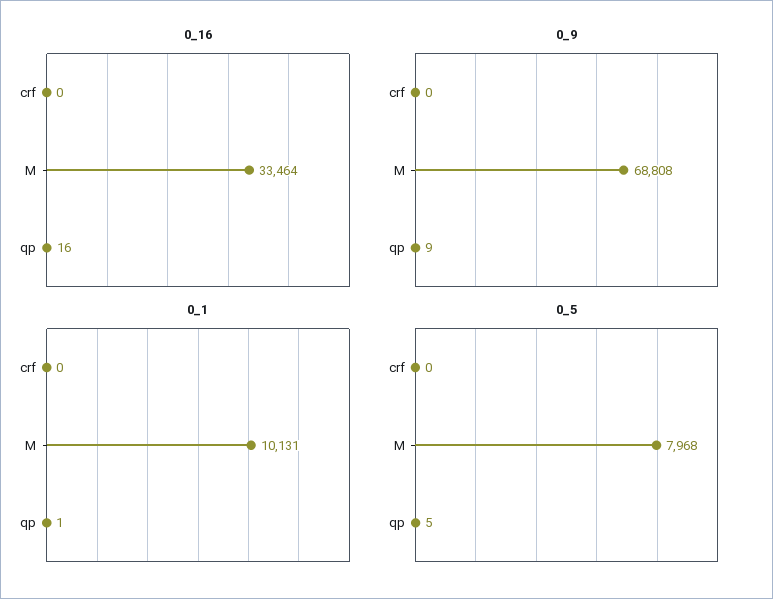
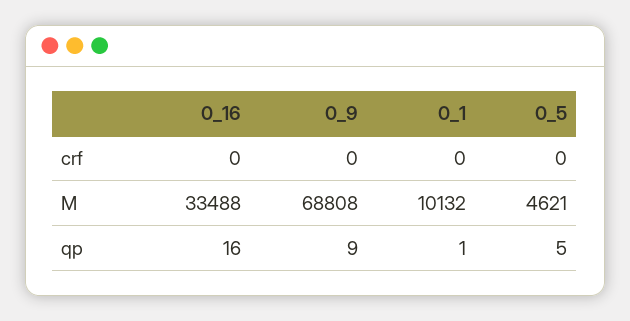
  {
    "0_16": {
      "crf": 0,
-     "M": 33464,
+     "M": 33488,
      "qp": 16
    },
    "0_9": {
      "crf": 0,
      "M": 68808,
      "qp": 9
    },
    "0_1": {
      "crf": 0,
-     "M": 10131,
+     "M": 10132,
      "qp": 1
    },
    "0_5": {
      "crf": 0,
-     "M": 7968,
+     "M": 4621,
      "qp": 5
    }
  }

